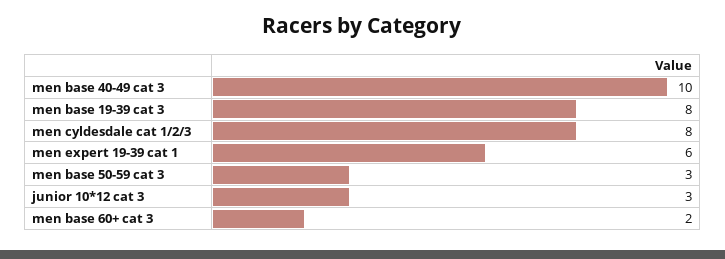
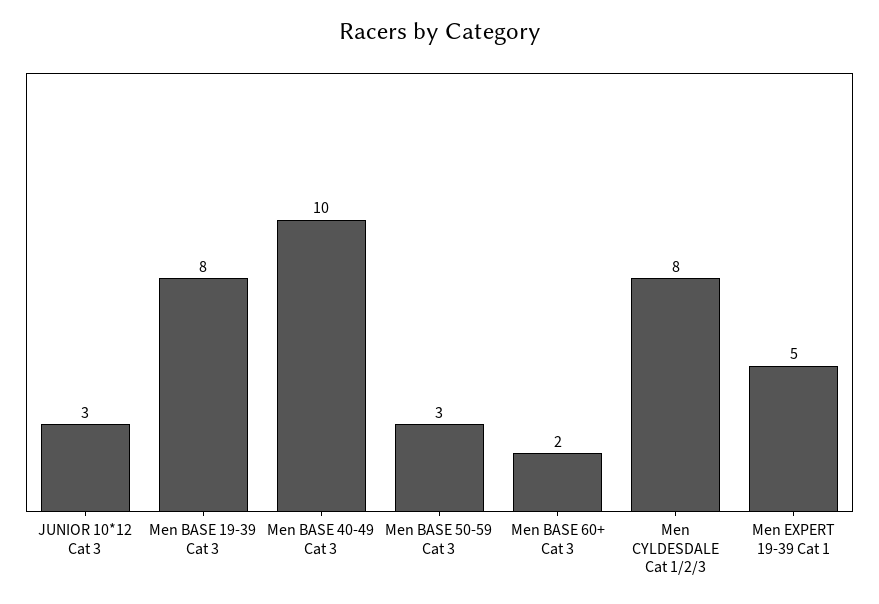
  {
    "men base 40-49 cat 3": 10,
    "men base 19-39 cat 3": 8,
    "men cyldesdale cat 1/2/3": 8,
-   "men expert 19-39 cat 1": 6,
+   "men expert 19-39 cat 1": 5,
    "men base 50-59 cat 3": 3,
    "junior 10*12 cat 3": 3,
    "men base 60+ cat 3": 2
  }

